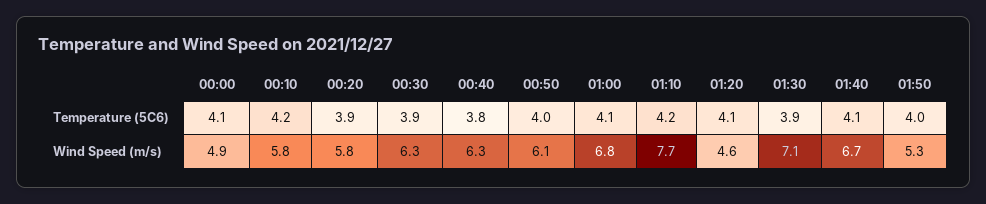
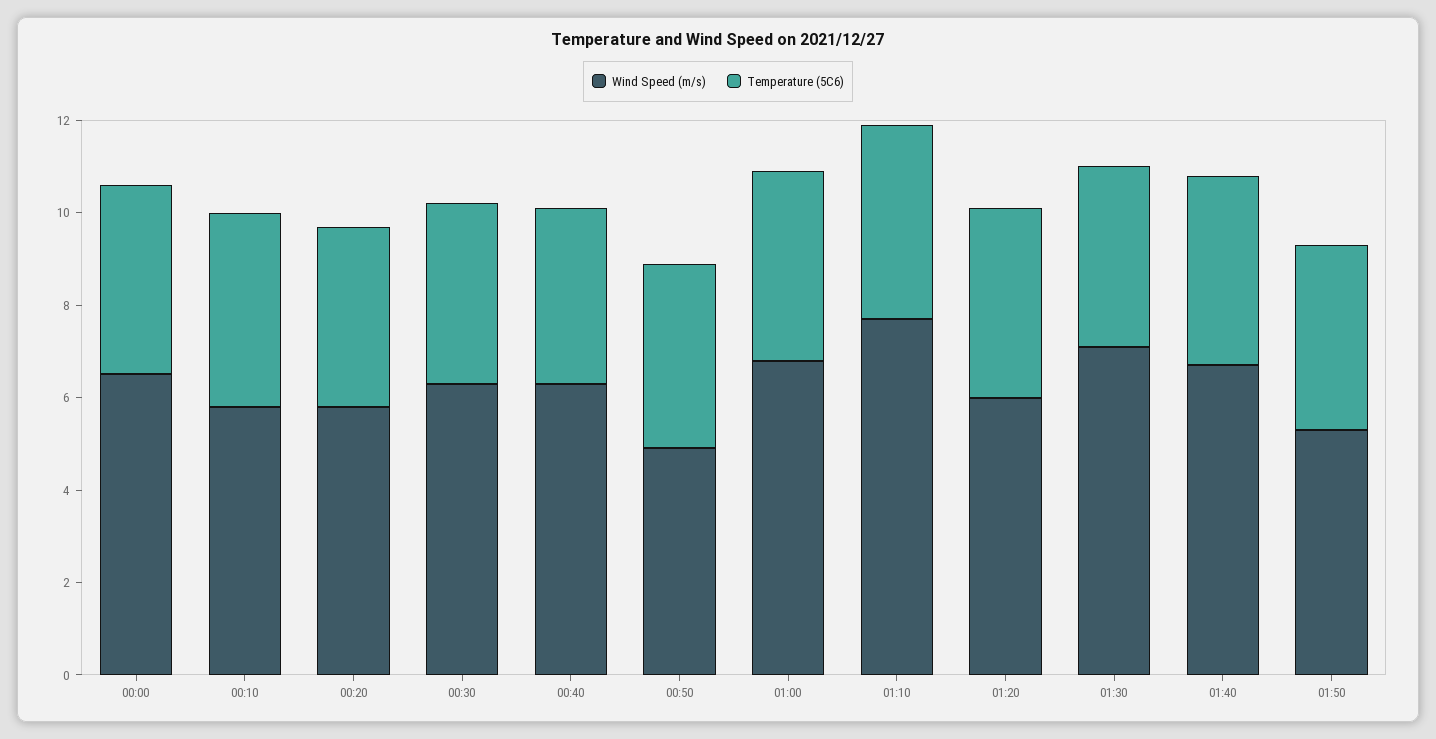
  {
    "Temperature (5C6)": {
      "00:00": 4.1,
      "00:10": 4.2,
      "00:20": 3.9,
      "00:30": 3.9,
      "00:40": 3.8,
      "00:50": 4,
      "01:00": 4.1,
      "01:10": 4.2,
      "01:20": 4.1,
      "01:30": 3.9,
      "01:40": 4.1,
      "01:50": 4
    },
    "Wind Speed (m/s)": {
-     "00:00": 4.9,
+     "00:00": 6.5,
      "00:10": 5.8,
      "00:20": 5.8,
      "00:30": 6.3,
      "00:40": 6.3,
-     "00:50": 6.1,
+     "00:50": 5,
      "01:00": 6.8,
      "01:10": 7.7,
-     "01:20": 4.6,
+     "01:20": 6,
      "01:30": 7.1,
      "01:40": 6.7,
      "01:50": 5.3
    }
  }

